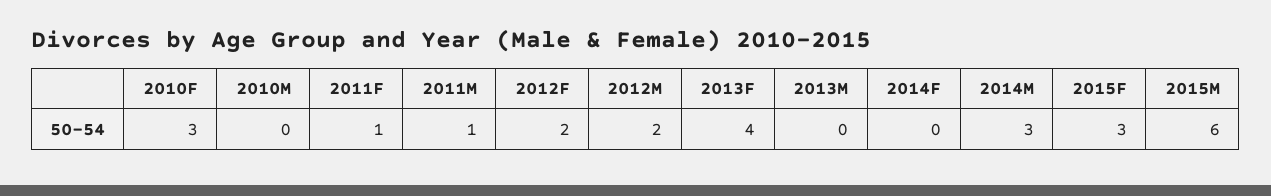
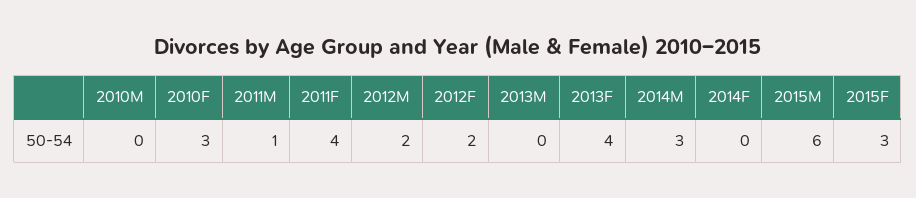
  {
    "2010F": 3,
    "2010M": 0,
-   "2011F": 1,
+   "2011F": 4,
    "2011M": 1,
    "2012F": 2,
    "2012M": 2,
    "2013F": 4,
    "2013M": 0,
    "2014F": 0,
    "2014M": 3,
    "2015F": 3,
    "2015M": 6
  }

